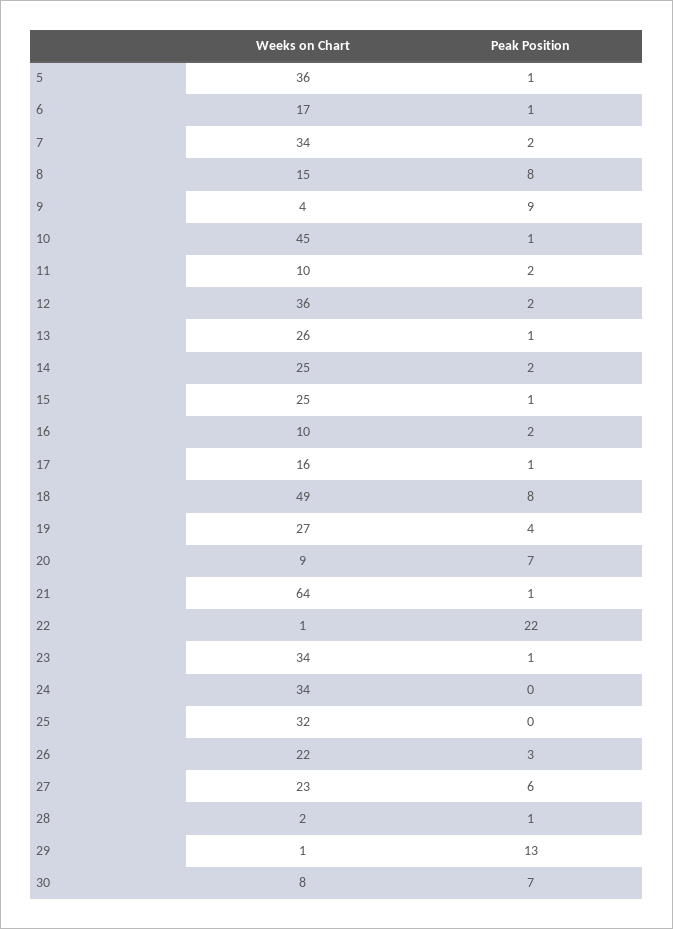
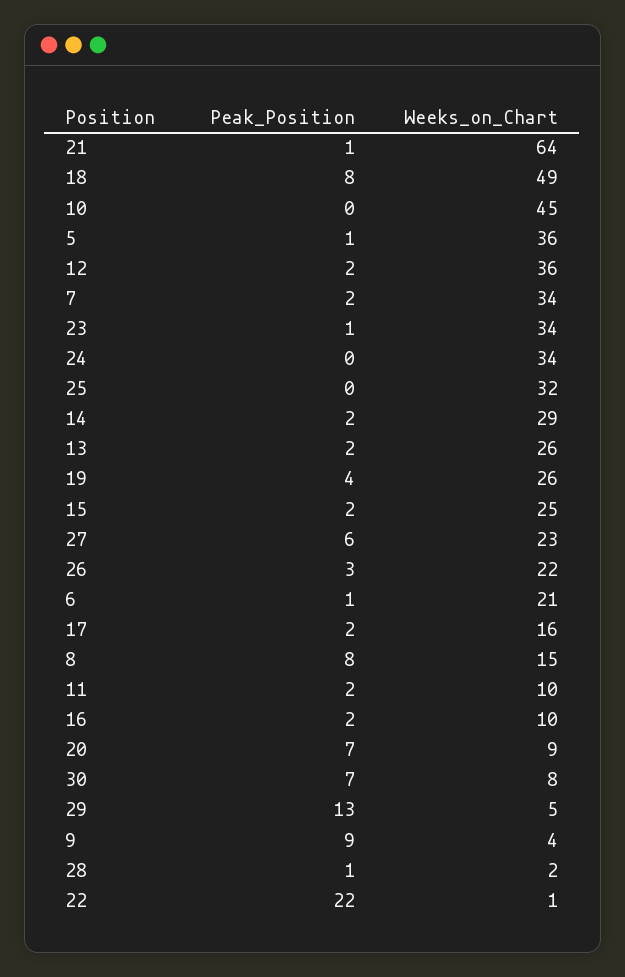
  {
    "Weeks on Chart": {
      "5": 36,
-     "6": 17,
+     "6": 21,
      "7": 34,
      "8": 15,
      "9": 4,
      "10": 45,
      "11": 10,
      "12": 36,
      "13": 26,
-     "14": 25,
+     "14": 29,
      "15": 25,
      "16": 10,
      "17": 16,
      "18": 49,
-     "19": 27,
+     "19": 26,
      "20": 9,
      "21": 64,
      "22": 1,
      "23": 34,
      "24": 34,
      "25": 32,
      "26": 22,
      "27": 23,
      "28": 2,
-     "29": 1,
+     "29": 5,
      "30": 8
    },
    "Peak Position": {
      "5": 1,
      "6": 1,
      "7": 2,
      "8": 8,
      "9": 9,
-     "10": 1,
+     "10": 0,
      "11": 2,
      "12": 2,
-     "13": 1,
+     "13": 2,
      "14": 2,
-     "15": 1,
+     "15": 2,
      "16": 2,
-     "17": 1,
+     "17": 2,
      "18": 8,
      "19": 4,
      "20": 7,
      "21": 1,
      "22": 22,
      "23": 1,
      "24": 0,
      "25": 0,
      "26": 3,
      "27": 6,
      "28": 1,
      "29": 13,
      "30": 7
    }
  }

